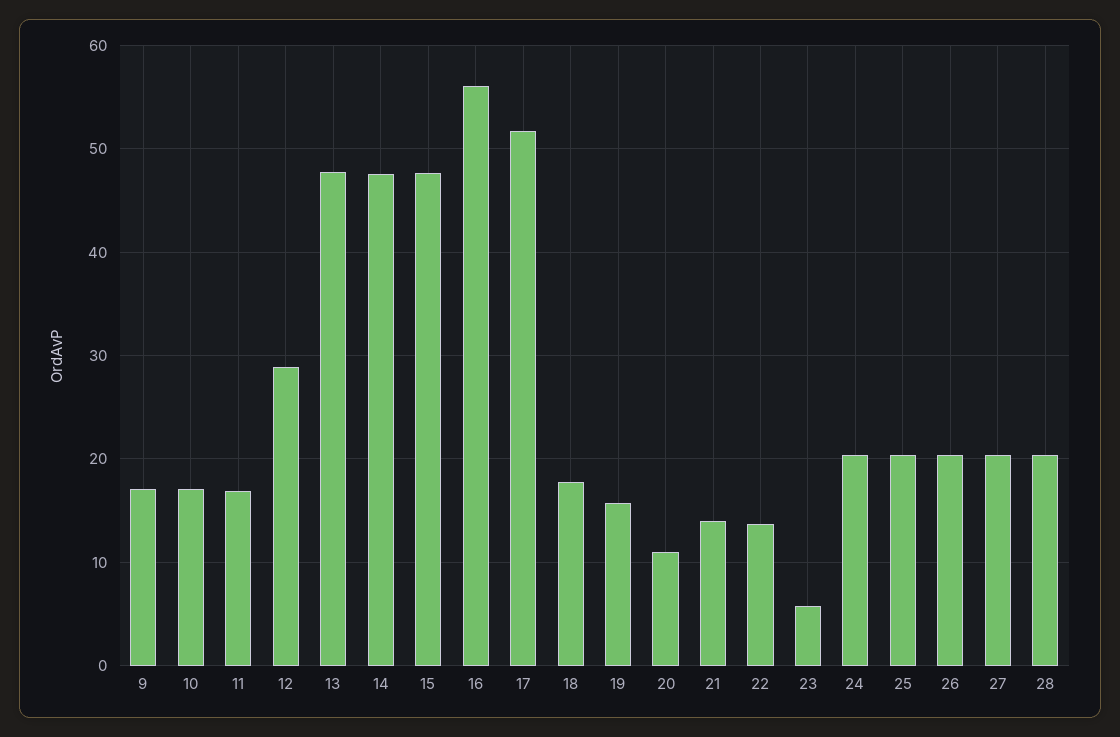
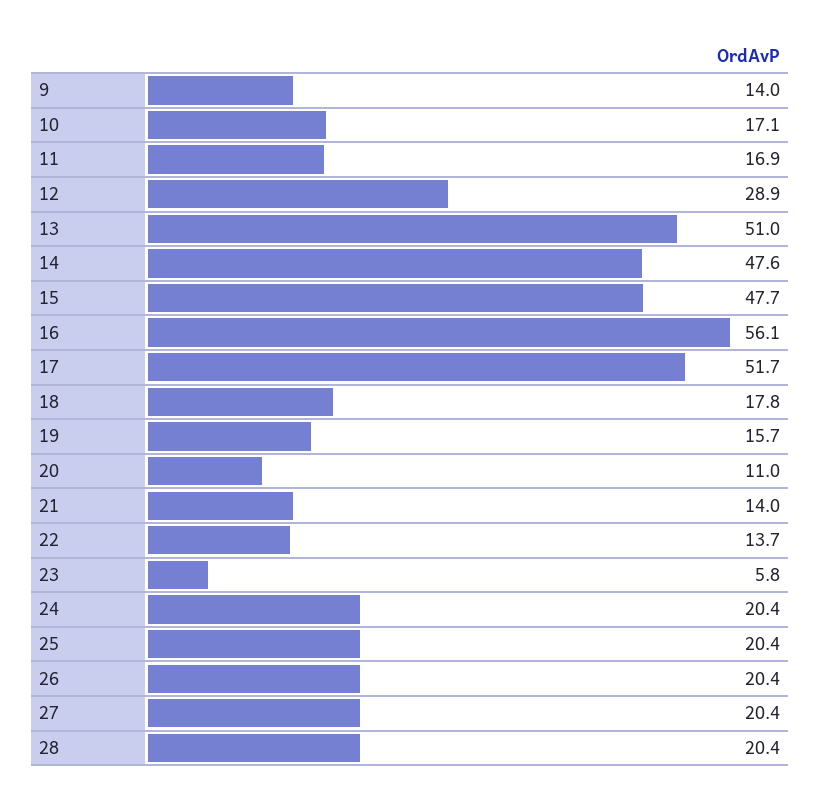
  {
-   "9": 17,
+   "9": 14,
    "10": 17.1,
    "11": 16.9,
    "12": 28.9,
-   "13": 48,
+   "13": 51,
    "14": 47.6,
    "15": 47.7,
    "16": 56.1,
    "17": 51.7,
    "18": 17.8,
    "19": 15.7,
    "20": 11,
    "21": 14,
    "22": 13.7,
    "23": 5.8,
    "24": 20.4,
    "25": 20.4,
    "26": 20.4,
    "27": 20.4,
    "28": 20.4
  }

